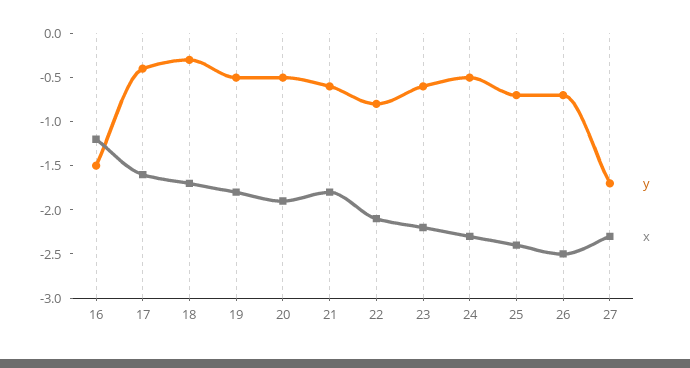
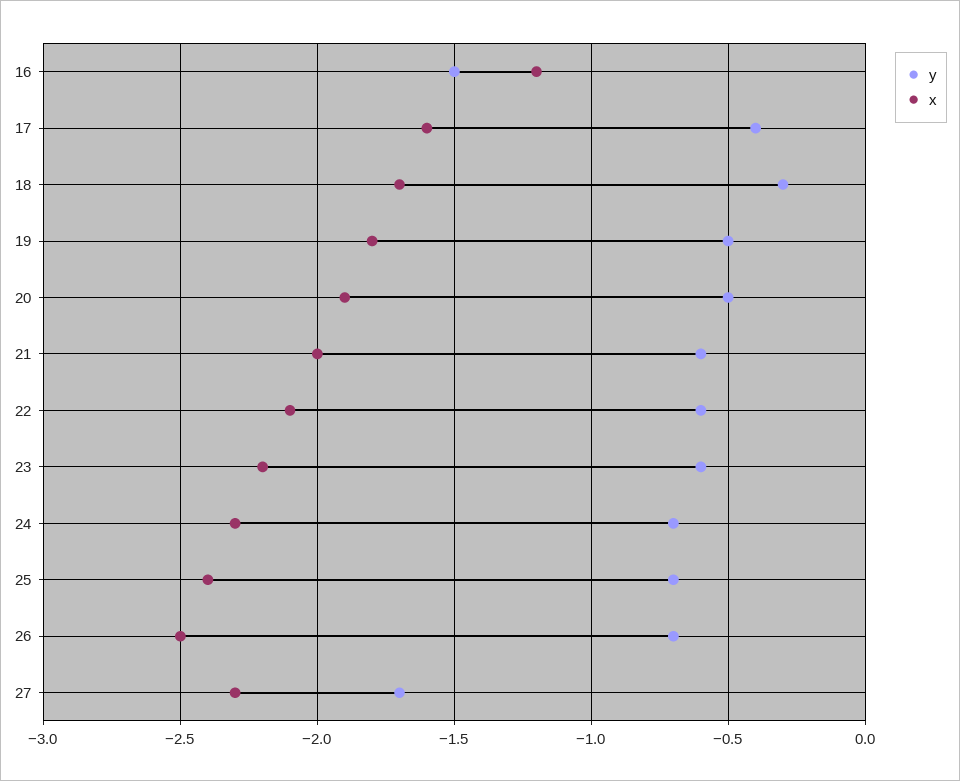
  {
    "y": {
      "16": -1.5,
      "17": -0.4,
      "18": -0.3,
      "19": -0.5,
      "20": -0.5,
      "21": -0.6,
-     "22": -0.8,
+     "22": -0.6,
      "23": -0.6,
-     "24": -0.5,
+     "24": -0.7,
      "25": -0.7,
      "26": -0.7,
      "27": -1.7
    },
    "x": {
      "16": -1.2,
      "17": -1.6,
      "18": -1.7,
      "19": -1.8,
      "20": -1.9,
-     "21": -1.8,
+     "21": -2,
      "22": -2.1,
      "23": -2.2,
      "24": -2.3,
      "25": -2.4,
      "26": -2.5,
      "27": -2.3
    }
  }

